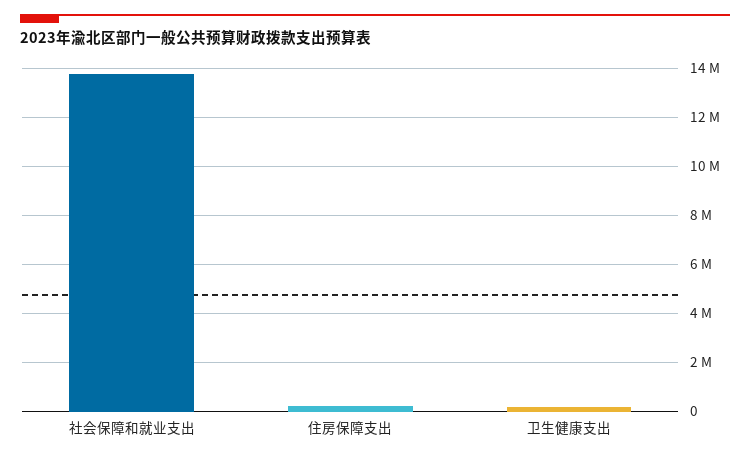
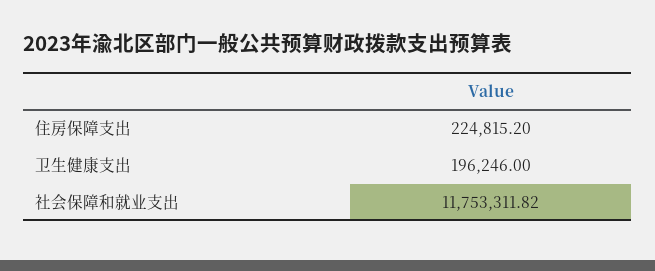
  {
-   "社会保障和就业支出": 13750000,
+   "社会保障和就业支出": 11753311.82,
    "住房保障支出": 224815.2,
    "卫生健康支出": 196246
  }

